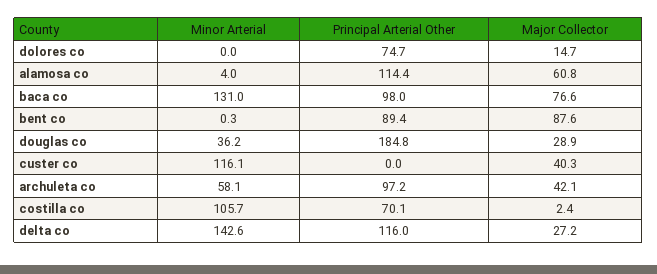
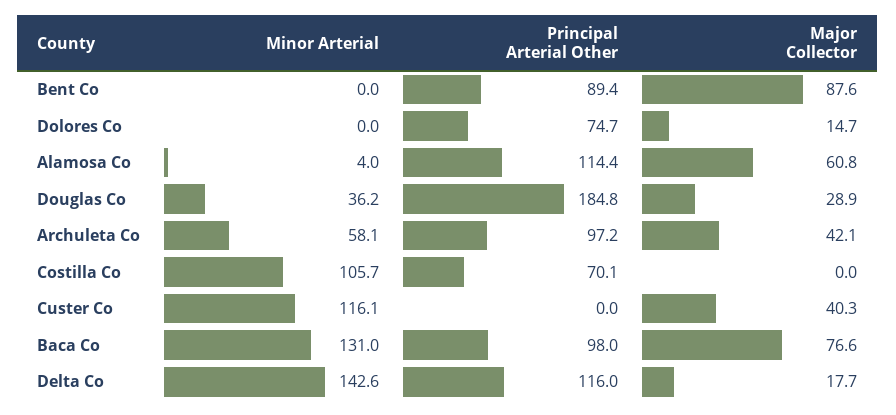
  {
    "Minor Arterial": {
      "dolores co": 0,
      "alamosa co": 4,
      "baca co": 131,
-     "bent co": 0.3,
+     "bent co": 0,
      "douglas co": 36.2,
      "custer co": 116.1,
      "archuleta co": 58.1,
      "costilla co": 105.7,
      "delta co": 142.6
    },
    "Principal Arterial Other": {
      "dolores co": 74.7,
      "alamosa co": 114.4,
      "baca co": 98,
      "bent co": 89.4,
      "douglas co": 184.8,
      "custer co": 0,
      "archuleta co": 97.2,
      "costilla co": 70.1,
      "delta co": 116
    },
    "Major Collector": {
      "dolores co": 14.7,
      "alamosa co": 60.8,
      "baca co": 76.6,
      "bent co": 87.6,
      "douglas co": 28.9,
      "custer co": 40.3,
      "archuleta co": 42.1,
-     "costilla co": 2.4,
+     "costilla co": 0,
-     "delta co": 27.2
+     "delta co": 17.7
    }
  }

